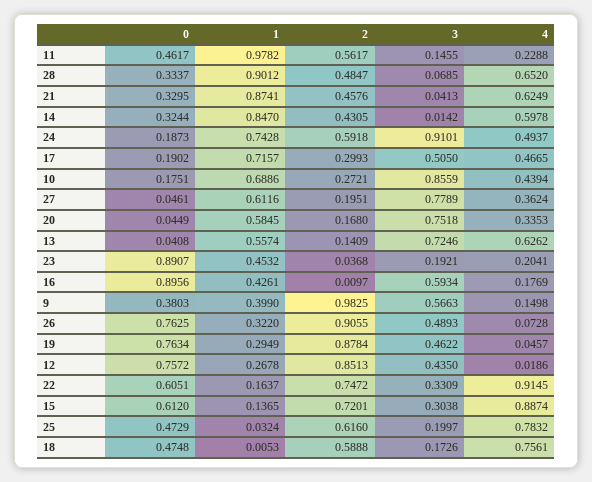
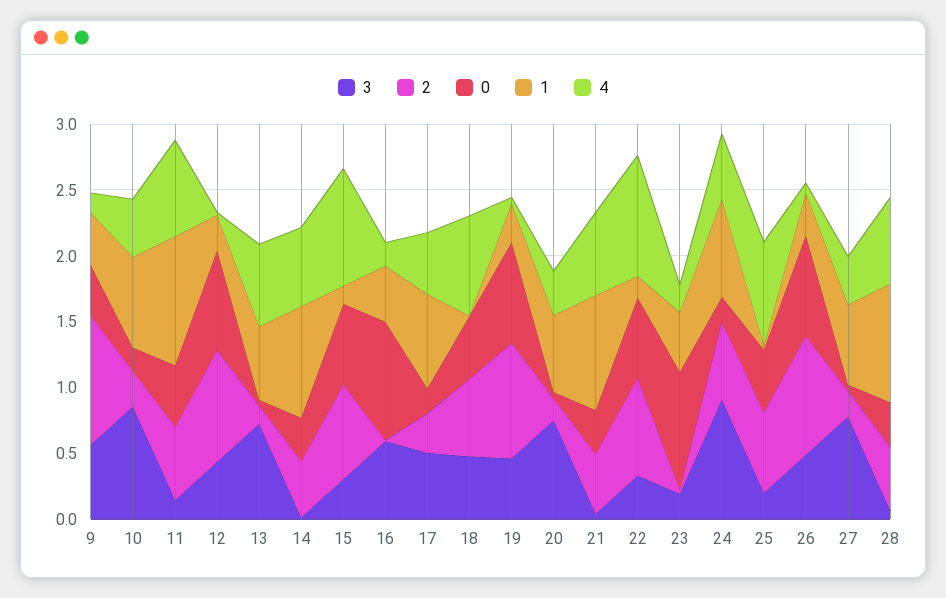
  {
    "0": {
      "11": 0.4617,
      "28": 0.3337,
      "21": 0.3295,
      "14": 0.3244,
      "24": 0.1873,
      "17": 0.1902,
      "10": 0.1751,
      "27": 0.0461,
      "20": 0.0449,
      "13": 0.0408,
      "23": 0.8907,
      "16": 0.8956,
      "9": 0.3803,
      "26": 0.7625,
      "19": 0.7634,
      "12": 0.7572,
      "22": 0.6051,
      "15": 0.612,
      "25": 0.4729,
      "18": 0.4748
    },
    "1": {
      "11": 0.9782,
      "28": 0.9012,
      "21": 0.8741,
      "14": 0.847,
      "24": 0.7428,
      "17": 0.7157,
      "10": 0.6886,
      "27": 0.6116,
      "20": 0.5845,
      "13": 0.5574,
      "23": 0.4532,
      "16": 0.4261,
      "9": 0.399,
      "26": 0.322,
      "19": 0.2949,
      "12": 0.2678,
      "22": 0.1637,
      "15": 0.1365,
      "25": 0.0324,
      "18": 0.0053
    },
    "2": {
      "11": 0.5617,
      "28": 0.4847,
      "21": 0.4576,
      "14": 0.4305,
      "24": 0.5918,
      "17": 0.2993,
      "10": 0.2721,
      "27": 0.1951,
      "20": 0.168,
      "13": 0.1409,
      "23": 0.0368,
      "16": 0.0097,
      "9": 0.9825,
      "26": 0.9055,
      "19": 0.8784,
      "12": 0.8513,
      "22": 0.7472,
      "15": 0.7201,
      "25": 0.616,
      "18": 0.5888
    },
    "3": {
      "11": 0.1455,
      "28": 0.0685,
      "21": 0.0413,
      "14": 0.0142,
      "24": 0.9101,
      "17": 0.505,
      "10": 0.8559,
      "27": 0.7789,
      "20": 0.7518,
      "13": 0.7246,
      "23": 0.1921,
      "16": 0.5934,
      "9": 0.5663,
      "26": 0.4893,
      "19": 0.4622,
      "12": 0.435,
      "22": 0.3309,
      "15": 0.3038,
      "25": 0.1997,
-     "18": 0.1726
+     "18": 0.5
    },
    "4": {
-     "11": 0.2288,
+     "11": 0.7,
      "28": 0.652,
      "21": 0.6249,
      "14": 0.5978,
      "24": 0.4937,
      "17": 0.4665,
      "10": 0.4394,
      "27": 0.3624,
      "20": 0.3353,
      "13": 0.6262,
      "23": 0.2041,
      "16": 0.1769,
      "9": 0.1498,
      "26": 0.0728,
      "19": 0.0457,
      "12": 0.0186,
      "22": 0.9145,
      "15": 0.8874,
      "25": 0.7832,
      "18": 0.7561
    }
  }

